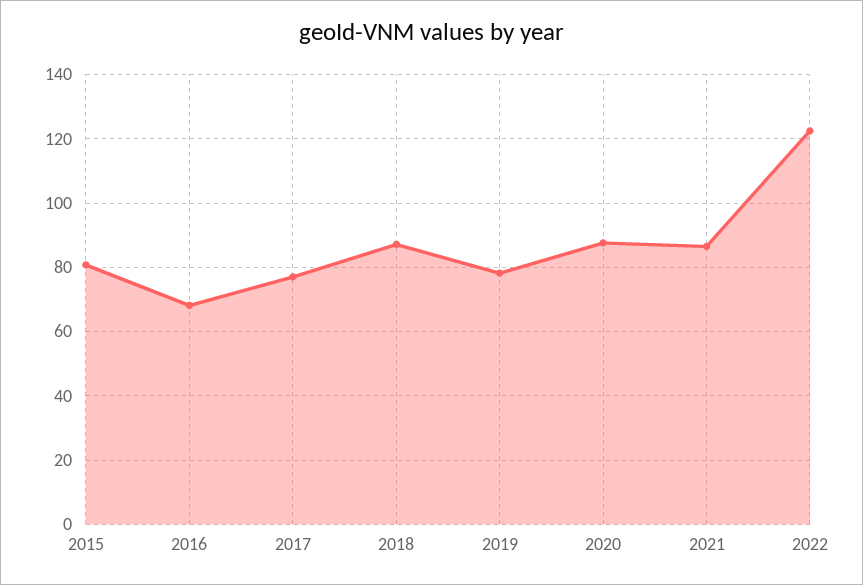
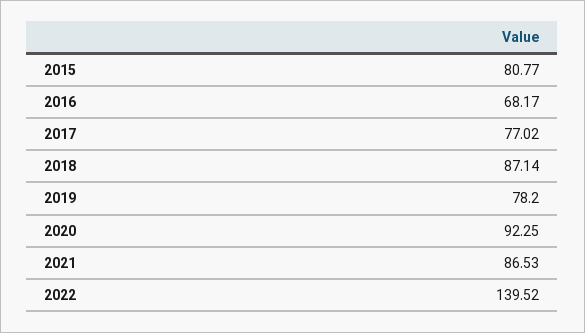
  {
    "2015": 80.77,
    "2016": 68.17,
    "2017": 77.02,
    "2018": 87.14,
    "2019": 78.2,
-   "2020": 88,
+   "2020": 92.25,
    "2021": 86.53,
-   "2022": 122
+   "2022": 139.52
  }

